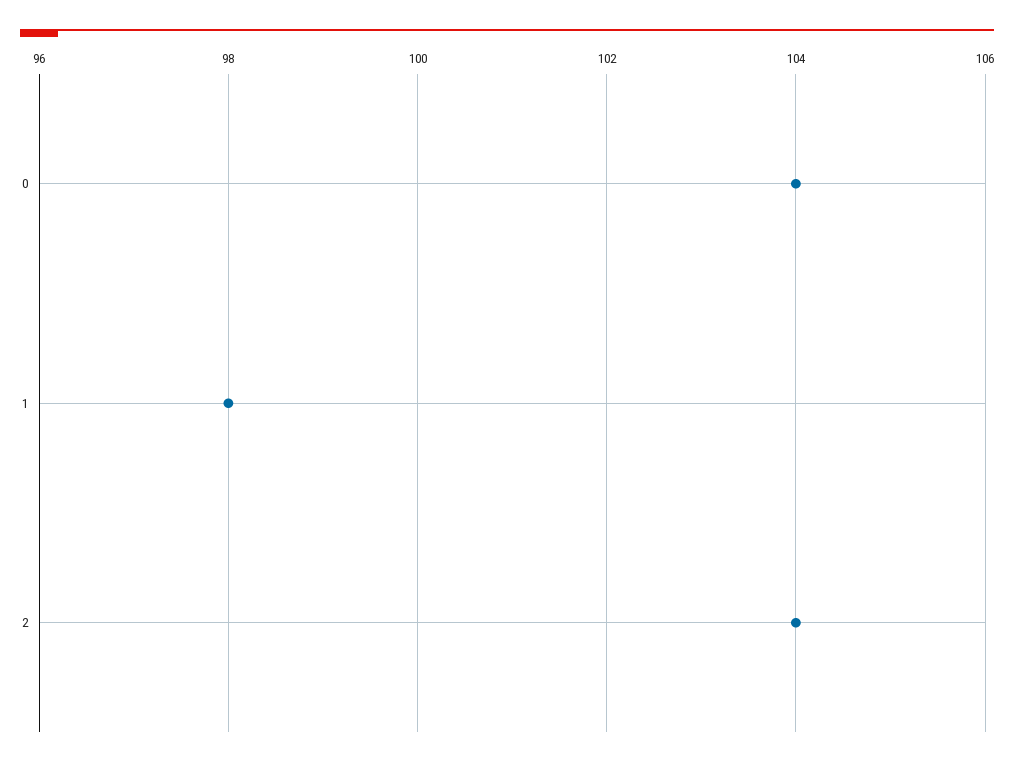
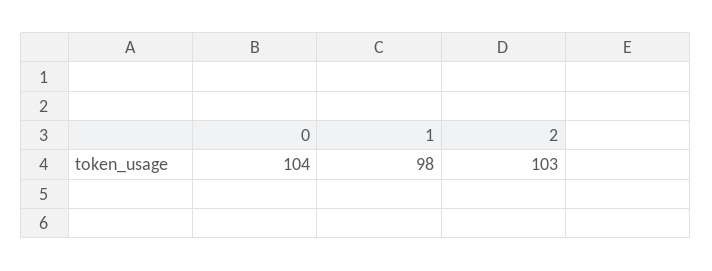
  {
    "0": 104,
    "1": 98,
-   "2": 104
+   "2": 103
  }

